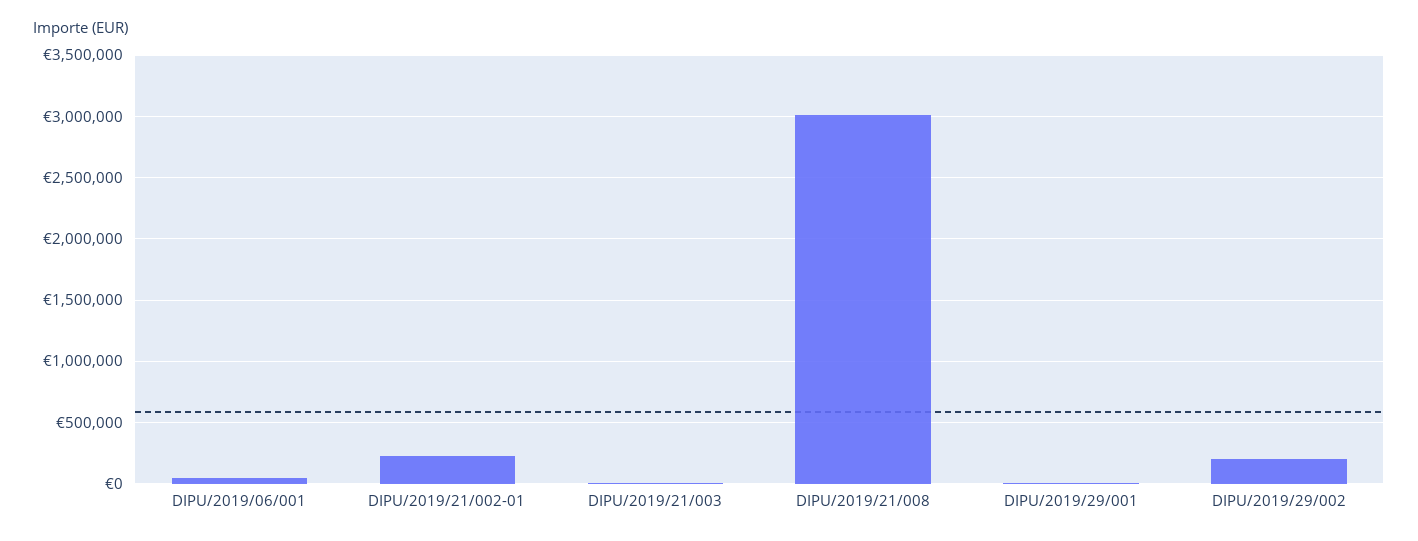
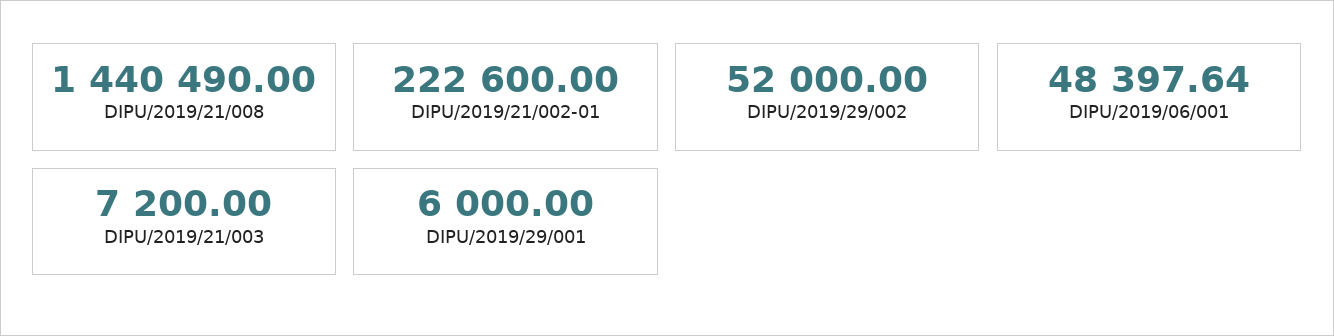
  {
    "DIPU/2019/06/001": 48397.64,
    "DIPU/2019/21/002-01": 222600,
    "DIPU/2019/21/003": 7200,
-   "DIPU/2019/21/008": 3000000,
+   "DIPU/2019/21/008": 1440490,
    "DIPU/2019/29/001": 6000,
-   "DIPU/2019/29/002": 200000
+   "DIPU/2019/29/002": 52000
  }

